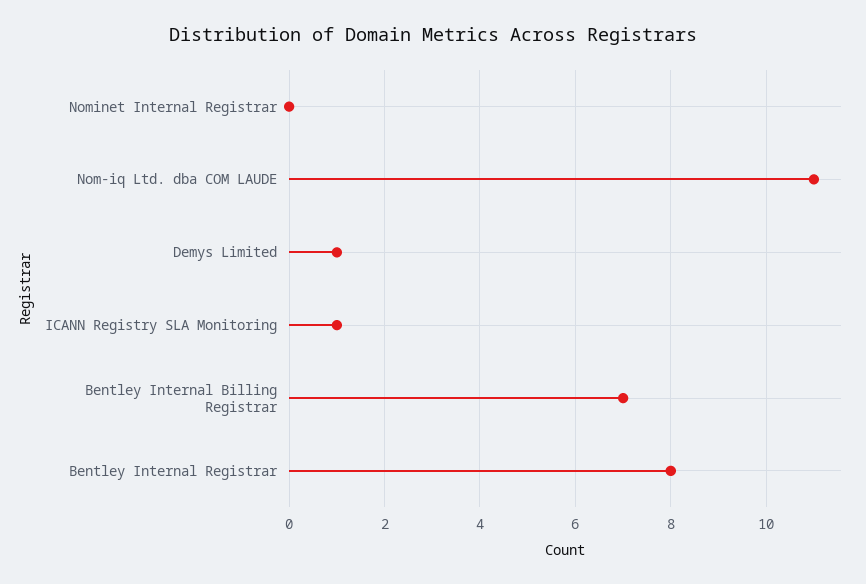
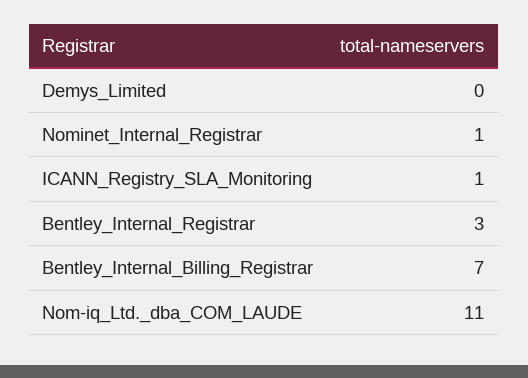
  {
-   "Nominet Internal Registrar": 0,
+   "Nominet Internal Registrar": 1,
    "Nom-iq Ltd. dba COM LAUDE": 11,
-   "Demys Limited": 1,
+   "Demys Limited": 0,
    "ICANN Registry SLA Monitoring": 1,
    "Bentley Internal Billing Registrar": 7,
-   "Bentley Internal Registrar": 8
+   "Bentley Internal Registrar": 3
  }

